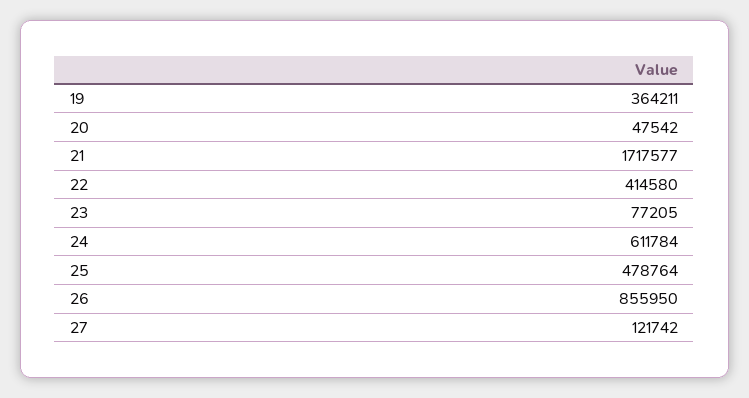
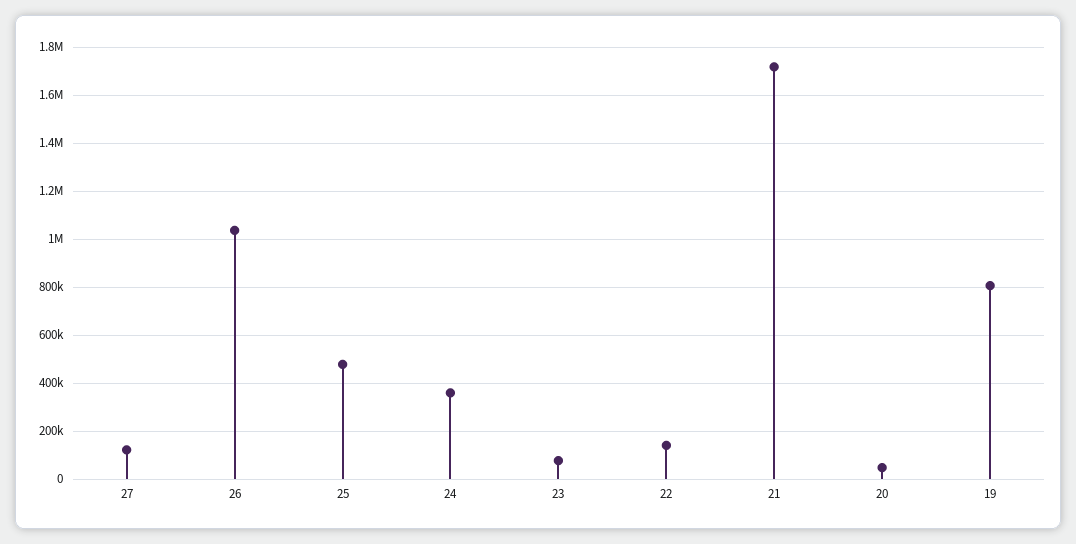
  {
-   "19": 364211,
+   "19": 800000,
    "20": 47542,
    "21": 1717577,
-   "22": 414580,
+   "22": 150000,
    "23": 77205,
-   "24": 611784,
+   "24": 350000,
    "25": 478764,
-   "26": 855950,
+   "26": 1050000,
    "27": 121742
  }

